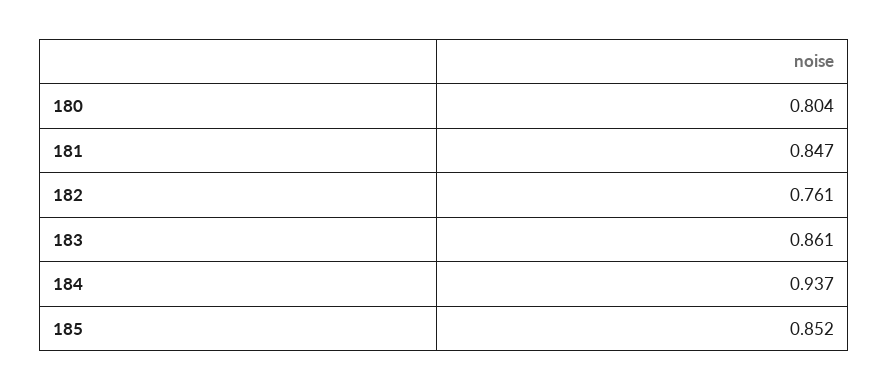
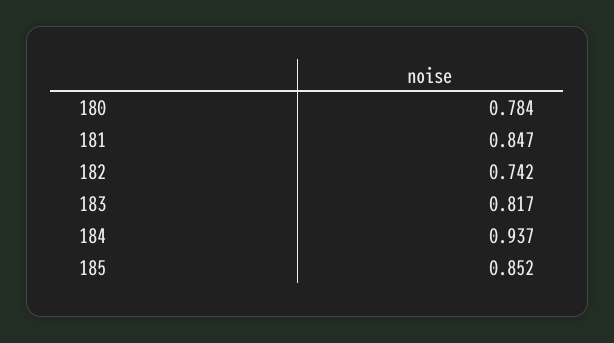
  {
-   "180": 0.804,
+   "180": 0.784,
    "181": 0.847,
-   "182": 0.761,
+   "182": 0.742,
-   "183": 0.861,
+   "183": 0.817,
    "184": 0.937,
    "185": 0.852
  }

